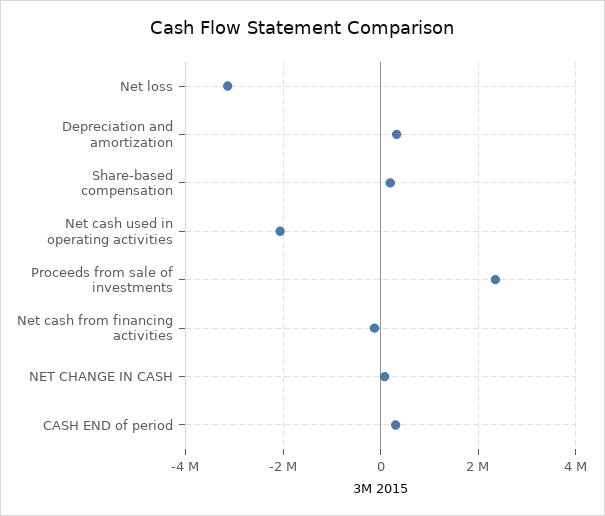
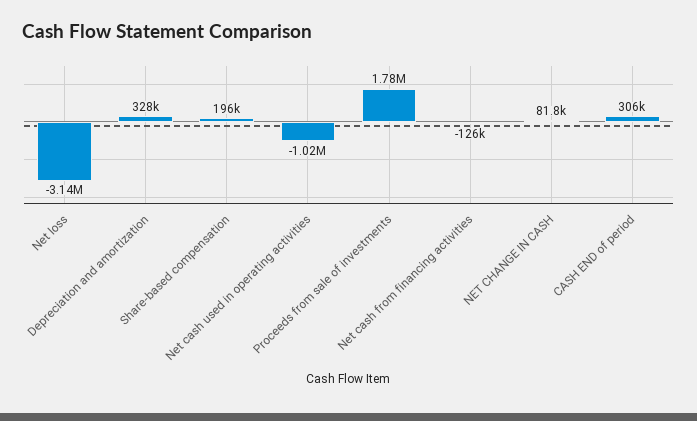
  {
    "Net loss": -3140000,
    "Depreciation and amortization": 328000,
    "Share-based compensation": 196000,
-   "Net cash used in operating activities": -2000000,
+   "Net cash used in operating activities": -1020000,
-   "Proceeds from sale of investments": 2400000,
+   "Proceeds from sale of investments": 1780000,
    "Net cash from financing activities": -126000,
    "NET CHANGE IN CASH": 81800,
    "CASH END of period": 306000
  }

